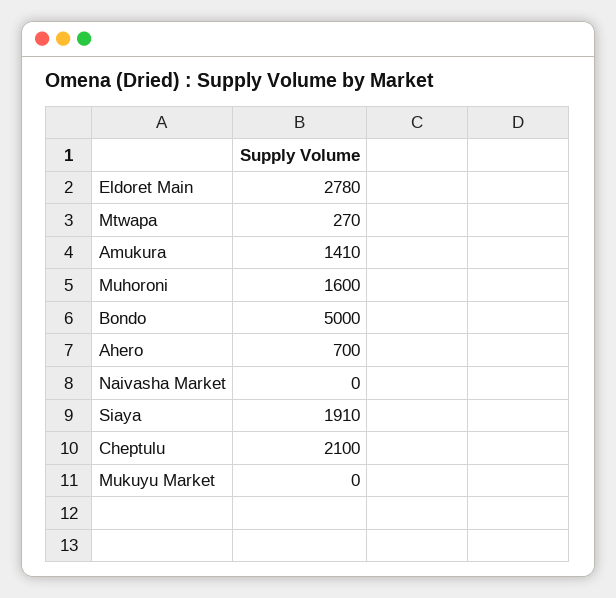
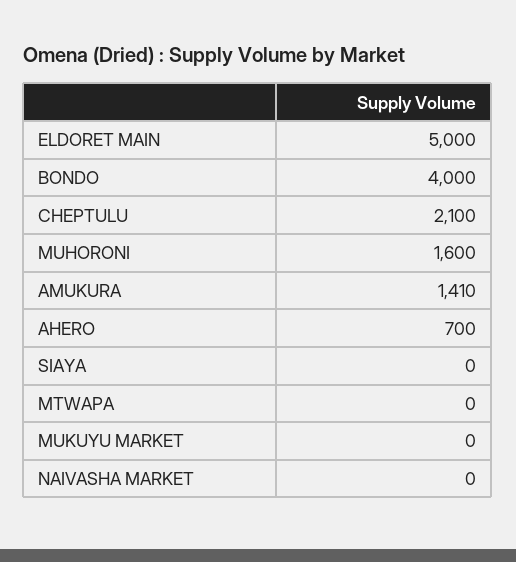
  {
-   "Eldoret Main": 2780,
+   "Eldoret Main": 5000,
-   "Mtwapa": 270,
+   "Mtwapa": 0,
    "Amukura": 1410,
    "Muhoroni": 1600,
-   "Bondo": 5000,
+   "Bondo": 4000,
    "Ahero": 700,
    "Naivasha Market": 0,
-   "Siaya": 1910,
+   "Siaya": 0,
    "Cheptulu": 2100,
    "Mukuyu Market": 0
  }

